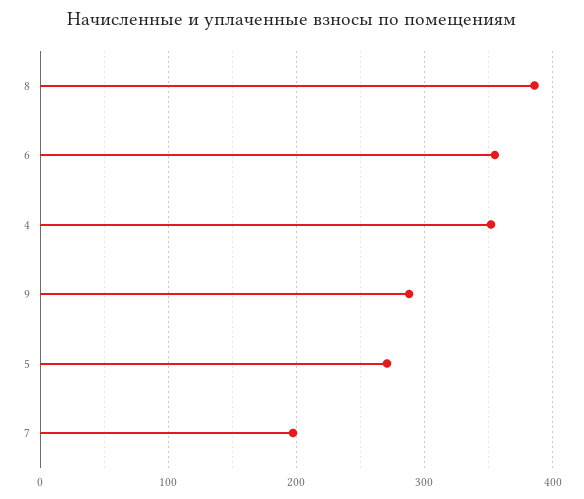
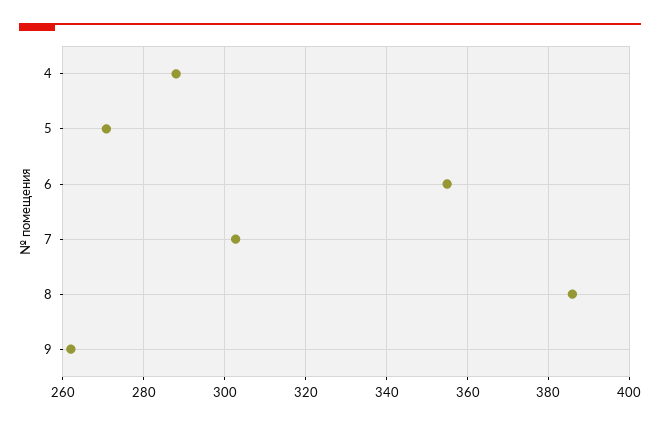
  {
    "8": 386,
    "6": 354,
-   "4": 350,
+   "4": 288,
-   "9": 290,
+   "9": 262,
    "5": 270,
-   "7": 200
+   "7": 302
  }

